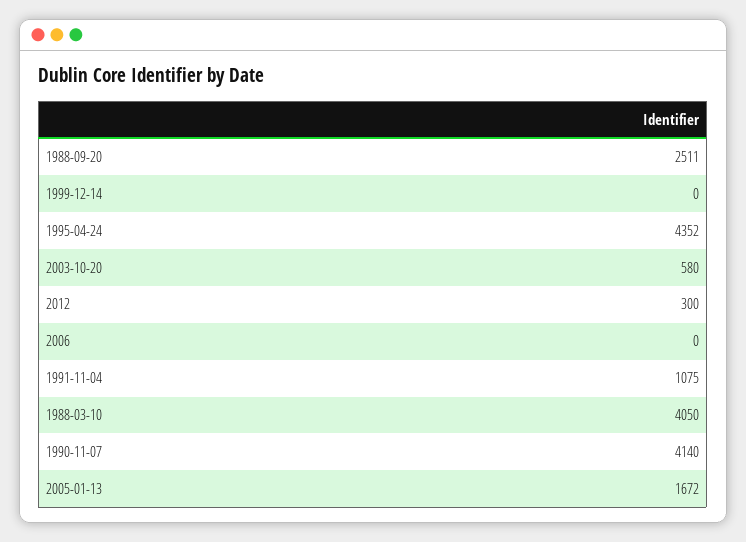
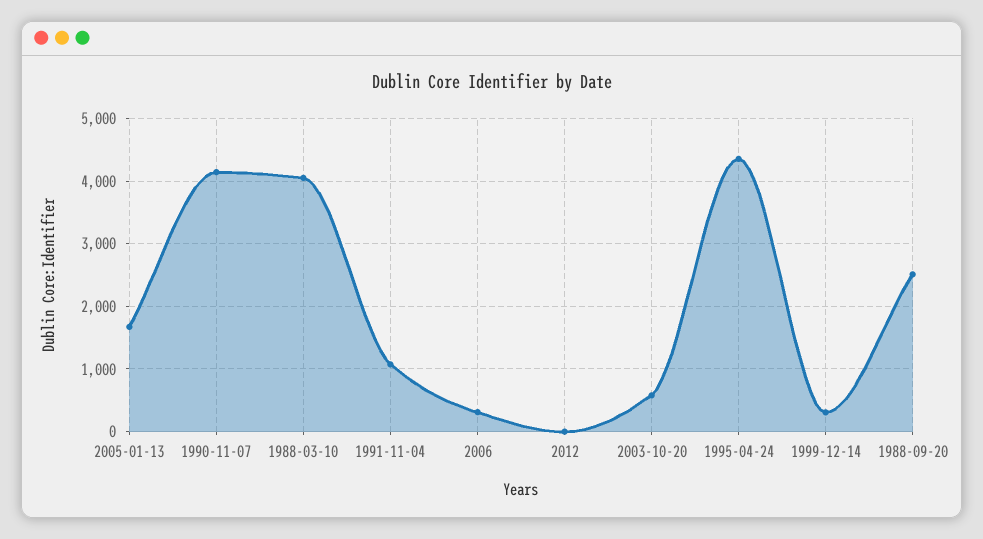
  {
    "1988-09-20": 2511,
-   "1999-12-14": 0,
+   "1999-12-14": 300,
    "1995-04-24": 4352,
    "2003-10-20": 580,
-   "2012": 300,
+   "2012": 0,
-   "2006": 0,
+   "2006": 300,
    "1991-11-04": 1075,
    "1988-03-10": 4050,
    "1990-11-07": 4140,
    "2005-01-13": 1672
  }

